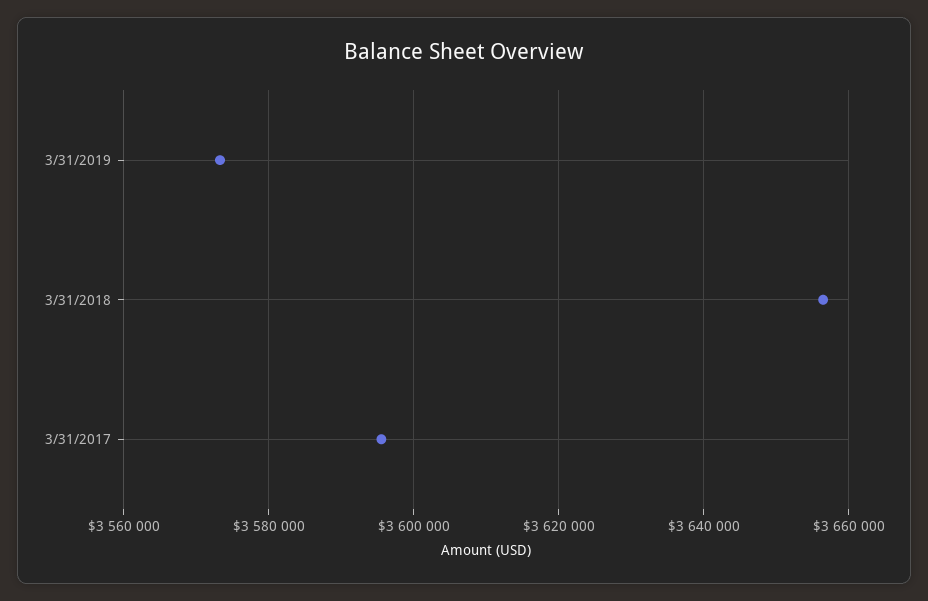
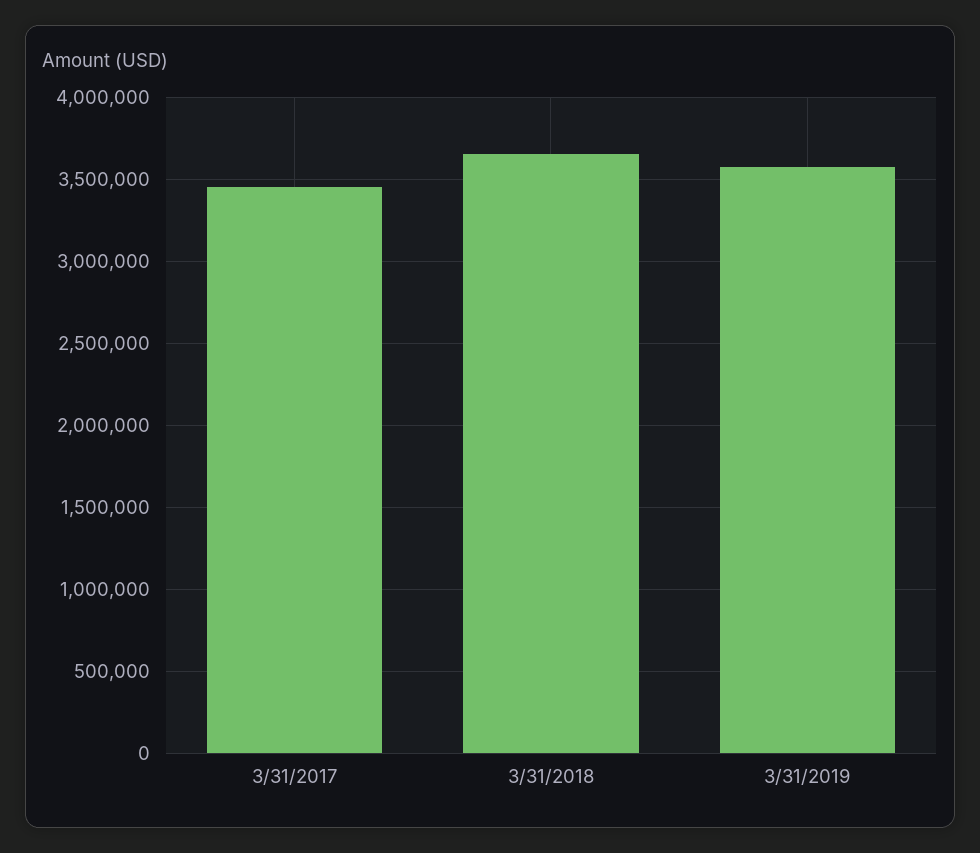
  {
    "3/31/2019": 3574000,
    "3/31/2018": 3656000,
-   "3/31/2017": 3596000
+   "3/31/2017": 3450000
  }

